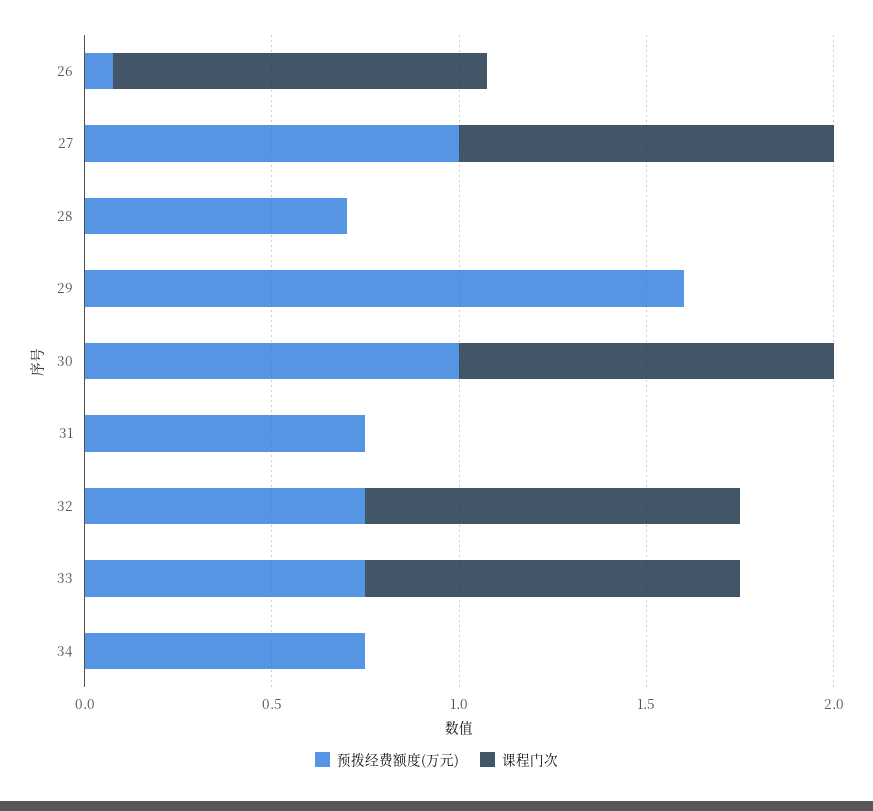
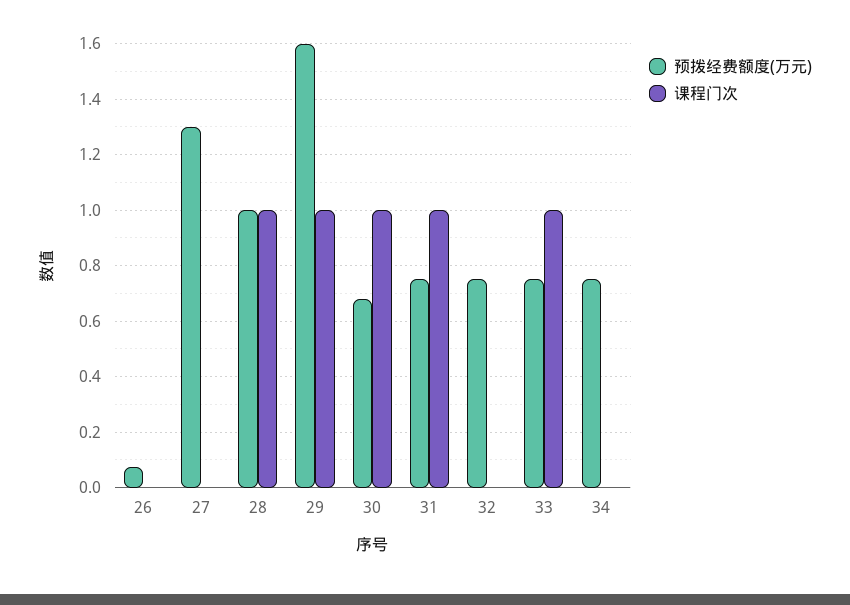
  {
    "预拨经费额度(万元)": {
      "26": 0.075,
-     "27": 1,
+     "27": 1.3,
-     "28": 0.7,
+     "28": 1,
      "29": 1.6,
-     "30": 1,
+     "30": 0.675,
      "31": 0.75,
      "32": 0.75,
      "33": 0.75,
      "34": 0.75
    },
    "课程门次": {
-     "26": 1,
+     "26": 0,
-     "27": 1,
+     "27": 0,
-     "28": 0,
+     "28": 1,
-     "29": 0,
+     "29": 1,
      "30": 1,
-     "31": 0,
+     "31": 1,
-     "32": 1,
+     "32": 0,
      "33": 1,
      "34": 0
    }
  }

